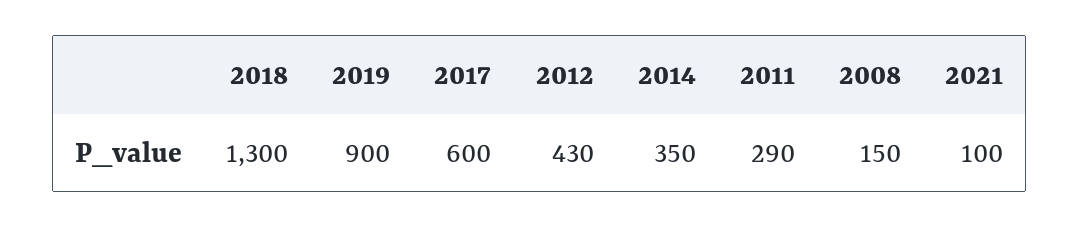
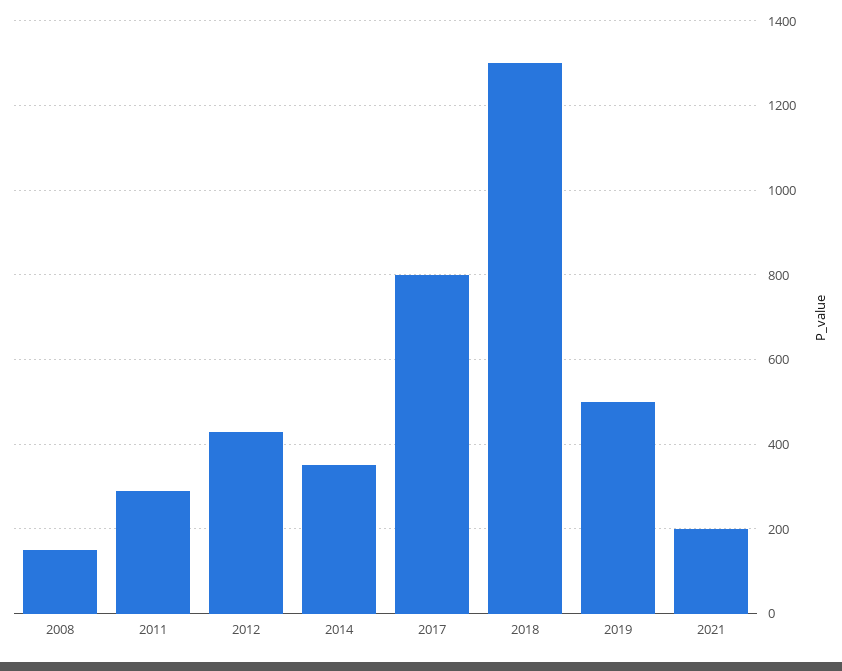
  {
    "2018": 1300,
-   "2019": 900,
+   "2019": 500,
-   "2017": 600,
+   "2017": 800,
    "2012": 430,
    "2014": 350,
    "2011": 290,
    "2008": 150,
-   "2021": 100
+   "2021": 200
  }

